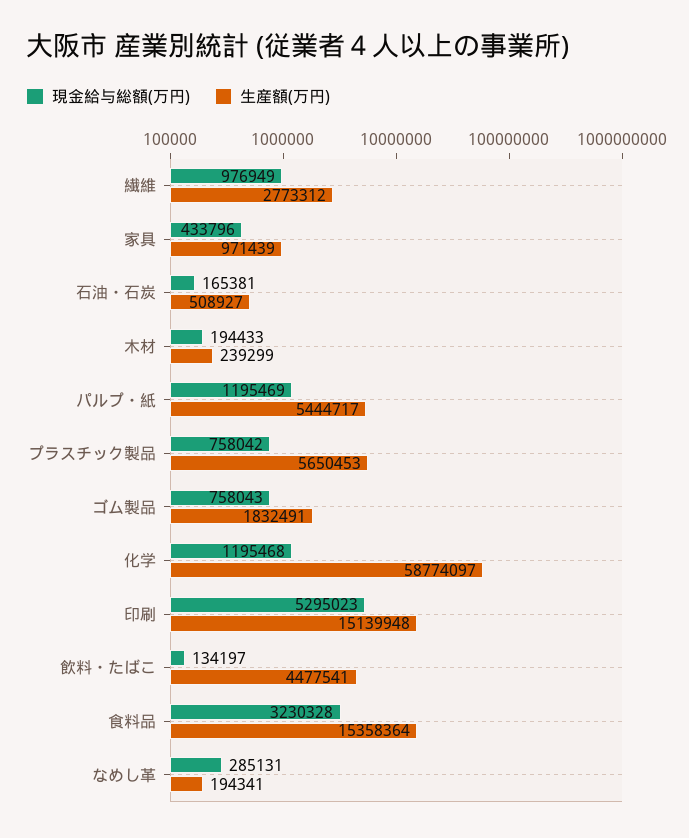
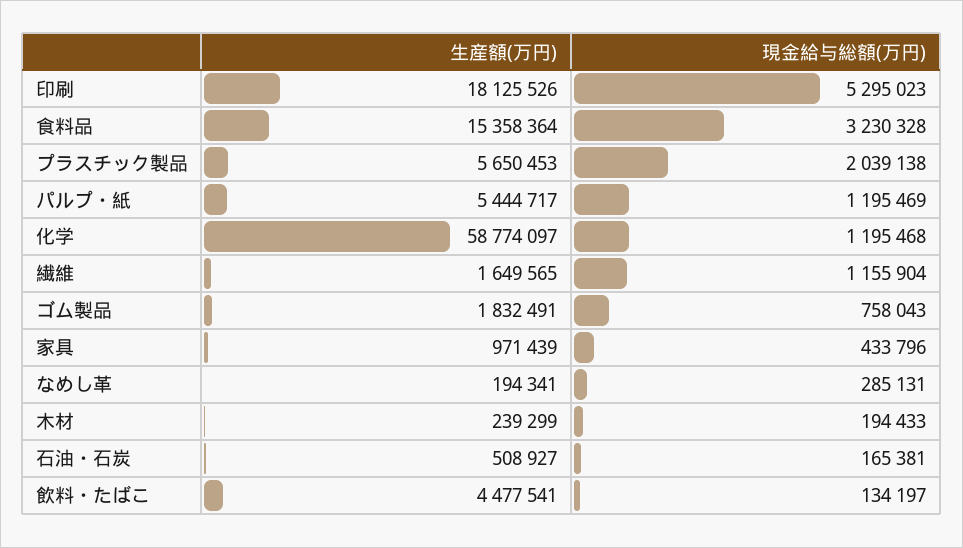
  {
    "現金給与総額(万円)": {
-     "繊維": 976949,
+     "繊維": 1155904,
      "家具": 433796,
      "石油・石炭": 165381,
      "木材": 194433,
      "パルプ・紙": 1195469,
-     "プラスチック製品": 758042,
+     "プラスチック製品": 2039138,
      "ゴム製品": 758043,
      "化学": 1195468,
      "印刷": 5295023,
      "飲料・たばこ": 134197,
      "食料品": 3230328,
      "なめし革": 285131
    },
    "生産額(万円)": {
-     "繊維": 2773312,
+     "繊維": 1649565,
      "家具": 971439,
      "石油・石炭": 508927,
      "木材": 239299,
      "パルプ・紙": 5444717,
      "プラスチック製品": 5650453,
      "ゴム製品": 1832491,
      "化学": 58774097,
-     "印刷": 15139948,
+     "印刷": 18125526,
      "飲料・たばこ": 4477541,
      "食料品": 15358364,
      "なめし革": 194341
    }
  }

